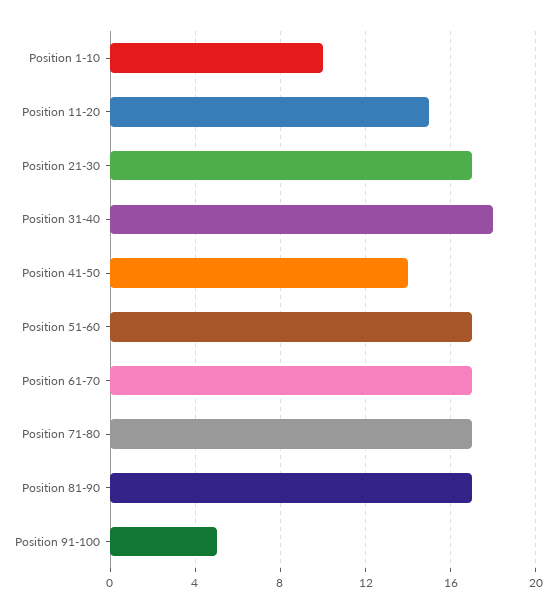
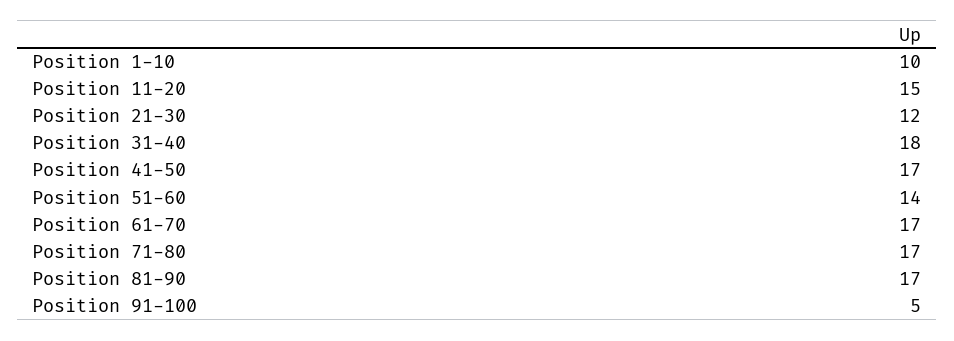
  {
    "Position 1-10": 10,
    "Position 11-20": 15,
-   "Position 21-30": 17,
+   "Position 21-30": 12,
    "Position 31-40": 18,
-   "Position 41-50": 14,
+   "Position 41-50": 17,
-   "Position 51-60": 17,
+   "Position 51-60": 14,
    "Position 61-70": 17,
    "Position 71-80": 17,
    "Position 81-90": 17,
    "Position 91-100": 5
  }

